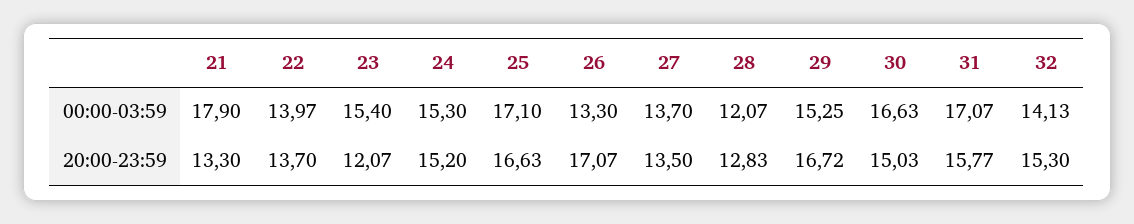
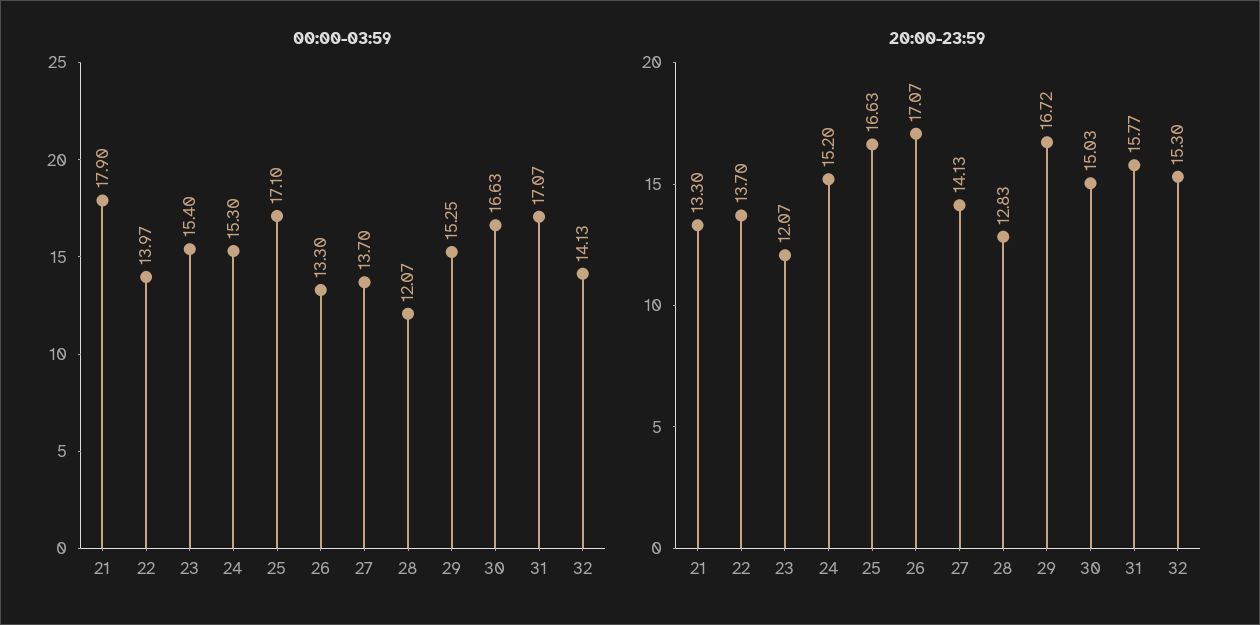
  {
    "00:00-03:59": {
      "21": 17.9,
      "22": 13.97,
      "23": 15.4,
      "24": 15.3,
      "25": 17.1,
      "26": 13.3,
      "27": 13.7,
      "28": 12.07,
      "29": 15.25,
      "30": 16.63,
      "31": 17.07,
      "32": 14.13
    },
    "20:00-23:59": {
      "21": 13.3,
      "22": 13.7,
      "23": 12.07,
      "24": 15.2,
      "25": 16.63,
      "26": 17.07,
-     "27": 13.5,
+     "27": 14.13,
      "28": 12.83,
      "29": 16.72,
      "30": 15.03,
      "31": 15.77,
      "32": 15.3
    }
  }

